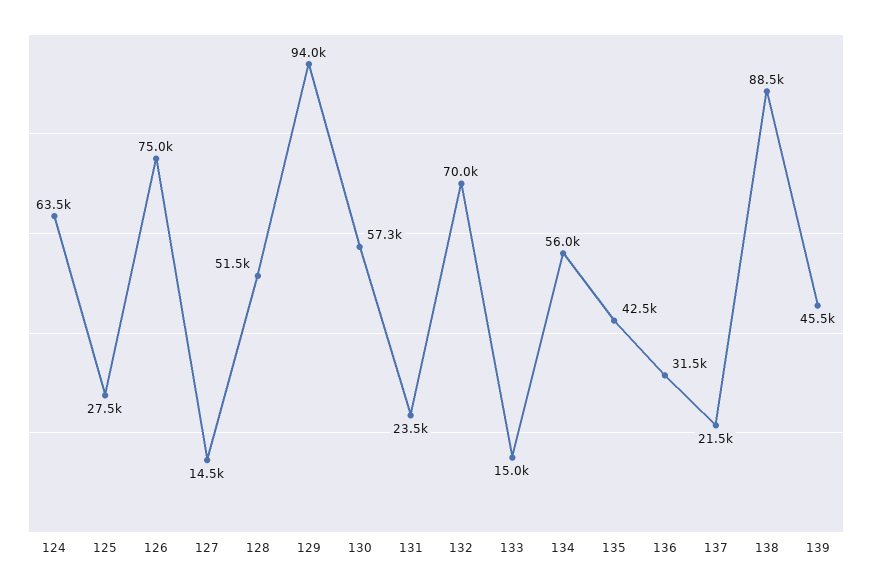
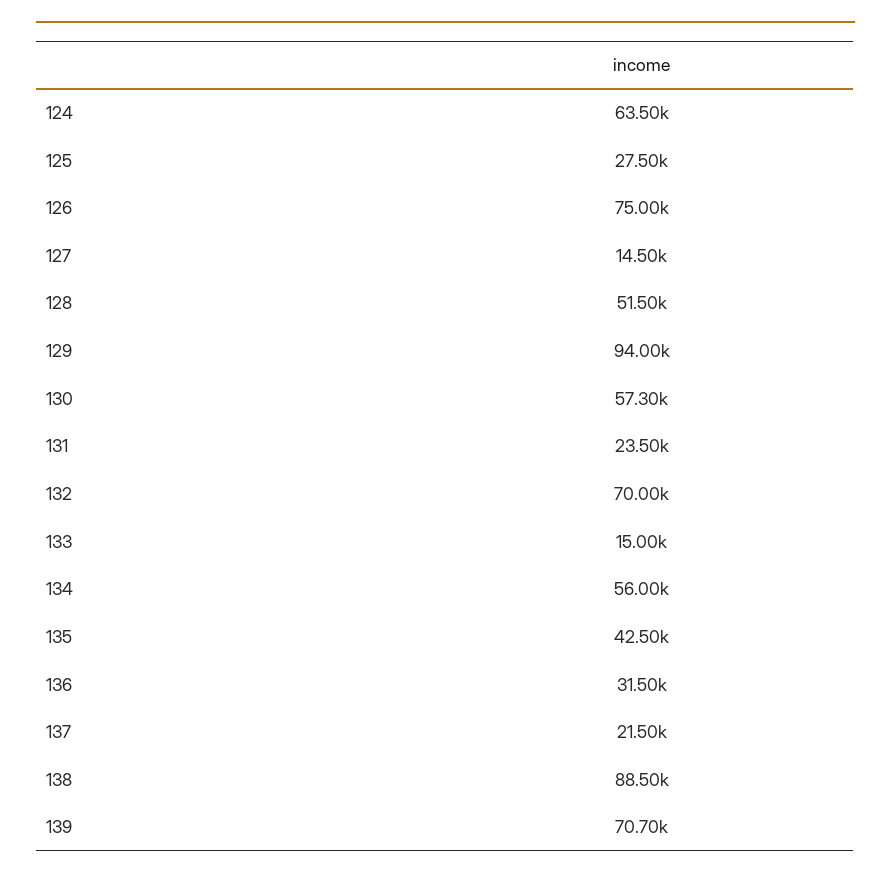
  {
    "124": 63500,
    "125": 27500,
    "126": 75000,
    "127": 14500,
    "128": 51500,
    "129": 94000,
    "130": 57300,
    "131": 23500,
    "132": 70000,
    "133": 15000,
    "134": 56000,
    "135": 42500,
    "136": 31500,
    "137": 21500,
    "138": 88500,
-   "139": 45500
+   "139": 70700
  }

